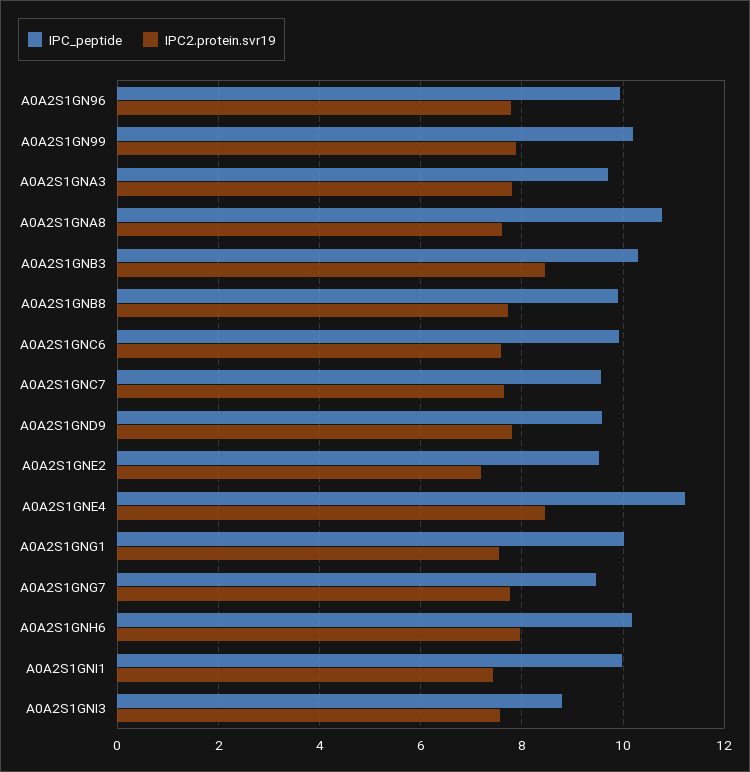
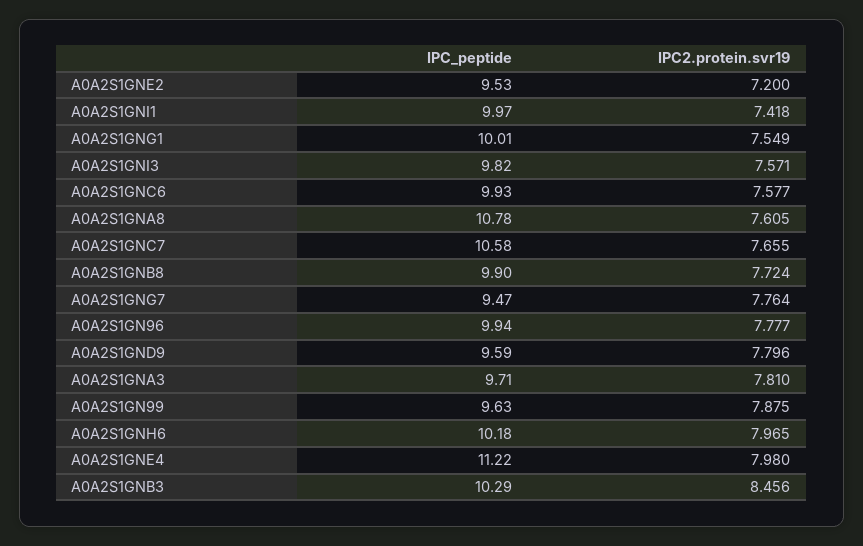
  {
    "IPC_peptide": {
      "A0A2S1GN96": 9.94,
-     "A0A2S1GN99": 10.2,
+     "A0A2S1GN99": 9.63,
      "A0A2S1GNA3": 9.71,
      "A0A2S1GNA8": 10.78,
      "A0A2S1GNB3": 10.29,
      "A0A2S1GNB8": 9.9,
      "A0A2S1GNC6": 9.93,
-     "A0A2S1GNC7": 9.6,
+     "A0A2S1GNC7": 10.58,
      "A0A2S1GND9": 9.59,
      "A0A2S1GNE2": 9.53,
      "A0A2S1GNE4": 11.22,
      "A0A2S1GNG1": 10.01,
      "A0A2S1GNG7": 9.47,
      "A0A2S1GNH6": 10.18,
      "A0A2S1GNI1": 9.97,
-     "A0A2S1GNI3": 8.8
+     "A0A2S1GNI3": 9.82
    },
    "IPC2.protein.svr19": {
      "A0A2S1GN96": 7.777,
      "A0A2S1GN99": 7.875,
      "A0A2S1GNA3": 7.81,
      "A0A2S1GNA8": 7.605,
      "A0A2S1GNB3": 8.456,
      "A0A2S1GNB8": 7.724,
      "A0A2S1GNC6": 7.577,
      "A0A2S1GNC7": 7.655,
      "A0A2S1GND9": 7.796,
      "A0A2S1GNE2": 7.2,
-     "A0A2S1GNE4": 8.4,
+     "A0A2S1GNE4": 7.98,
      "A0A2S1GNG1": 7.549,
      "A0A2S1GNG7": 7.764,
      "A0A2S1GNH6": 7.965,
      "A0A2S1GNI1": 7.418,
      "A0A2S1GNI3": 7.571
    }
  }

